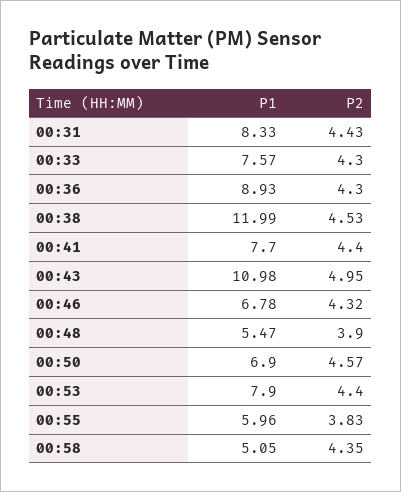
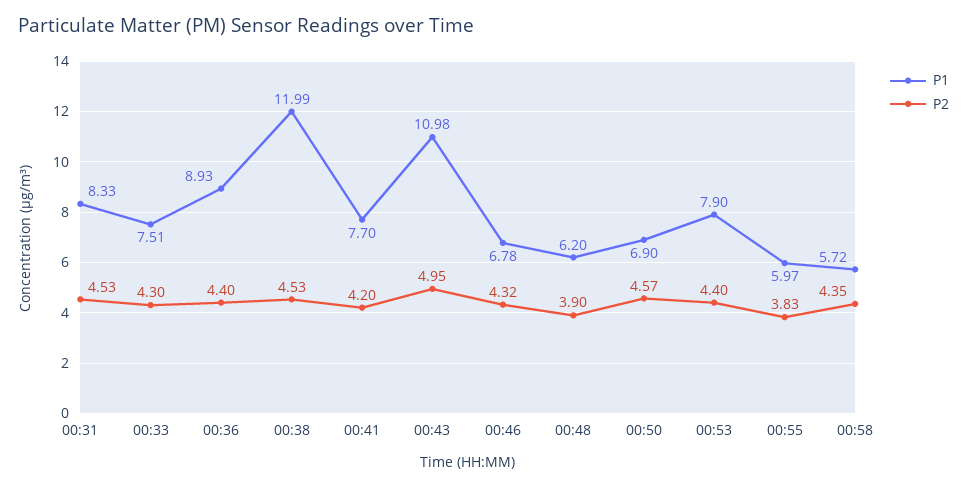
  {
    "P1": {
      "00:31": 8.33,
-     "00:33": 7.57,
+     "00:33": 7.51,
      "00:36": 8.93,
      "00:38": 11.99,
      "00:41": 7.7,
      "00:43": 10.98,
      "00:46": 6.78,
-     "00:48": 5.47,
+     "00:48": 6.2,
      "00:50": 6.9,
      "00:53": 7.9,
-     "00:55": 5.96,
+     "00:55": 5.97,
-     "00:58": 5.05
+     "00:58": 5.72
    },
    "P2": {
-     "00:31": 4.43,
+     "00:31": 4.53,
      "00:33": 4.3,
-     "00:36": 4.3,
+     "00:36": 4.4,
      "00:38": 4.53,
-     "00:41": 4.4,
+     "00:41": 4.2,
      "00:43": 4.95,
      "00:46": 4.32,
      "00:48": 3.9,
      "00:50": 4.57,
      "00:53": 4.4,
      "00:55": 3.83,
      "00:58": 4.35
    }
  }

